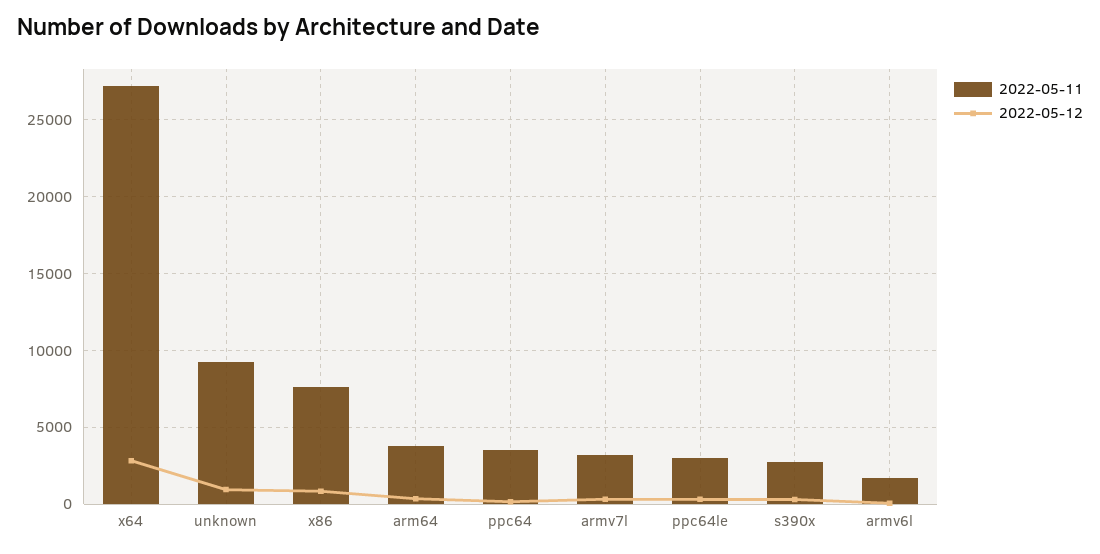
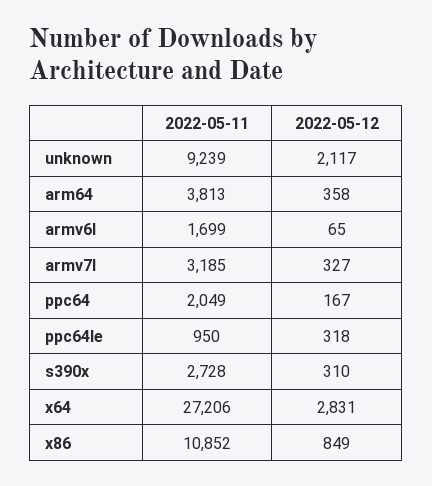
  {
    "2022-05-11": {
      "x64": 27206,
      "unknown": 9239,
-     "x86": 7500,
+     "x86": 10852,
      "arm64": 3813,
-     "ppc64": 3500,
+     "ppc64": 2049,
      "armv7l": 3185,
-     "ppc64le": 3000,
+     "ppc64le": 950,
      "s390x": 2728,
      "armv6l": 1699
    },
    "2022-05-12": {
      "x64": 2831,
-     "unknown": 1000,
+     "unknown": 2117,
      "x86": 849,
      "arm64": 358,
      "ppc64": 167,
      "armv7l": 327,
      "ppc64le": 318,
      "s390x": 310,
      "armv6l": 65
    }
  }

